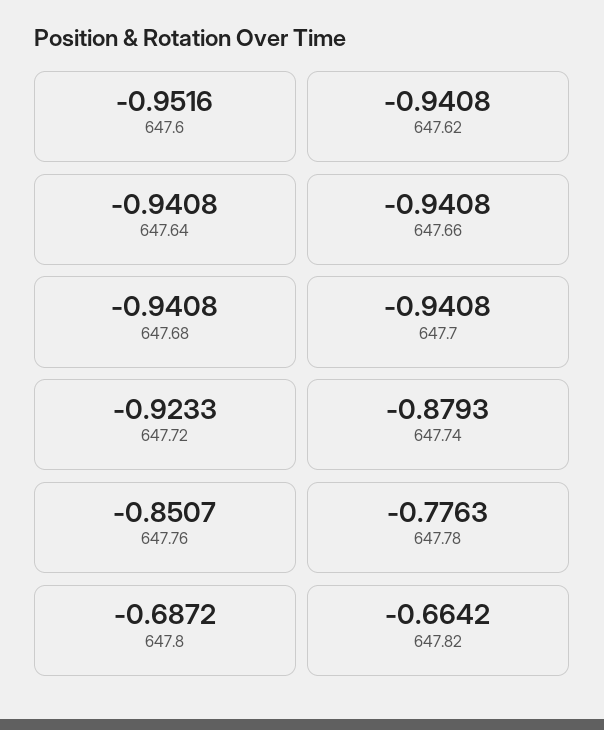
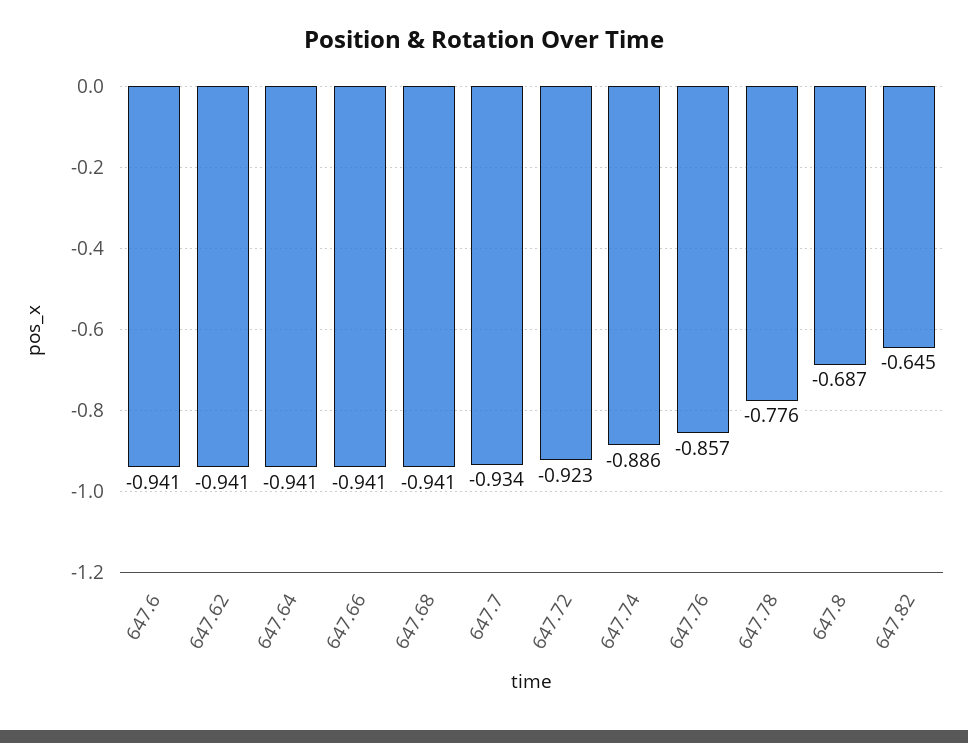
  {
-   "647.6": -0.9516,
+   "647.6": -0.941,
    "647.62": -0.9408,
    "647.64": -0.9408,
    "647.66": -0.9408,
    "647.68": -0.9408,
-   "647.7": -0.9408,
+   "647.7": -0.934,
    "647.72": -0.9233,
-   "647.74": -0.8793,
+   "647.74": -0.886,
-   "647.76": -0.8507,
+   "647.76": -0.857,
    "647.78": -0.7763,
    "647.8": -0.6872,
-   "647.82": -0.6642
+   "647.82": -0.645
  }

